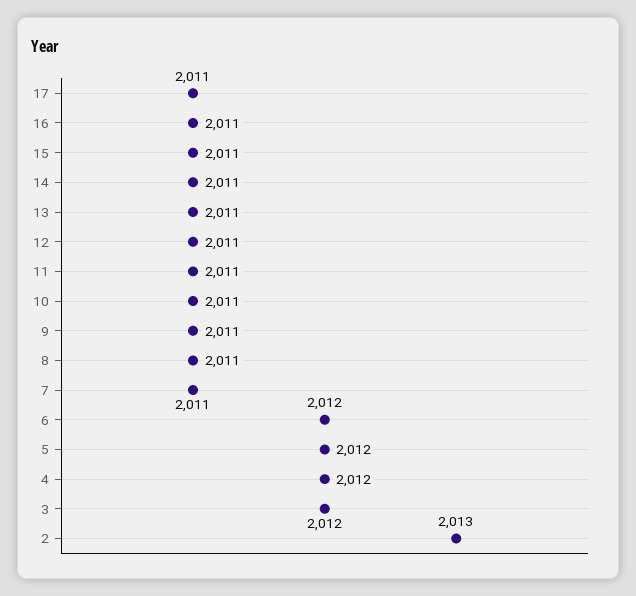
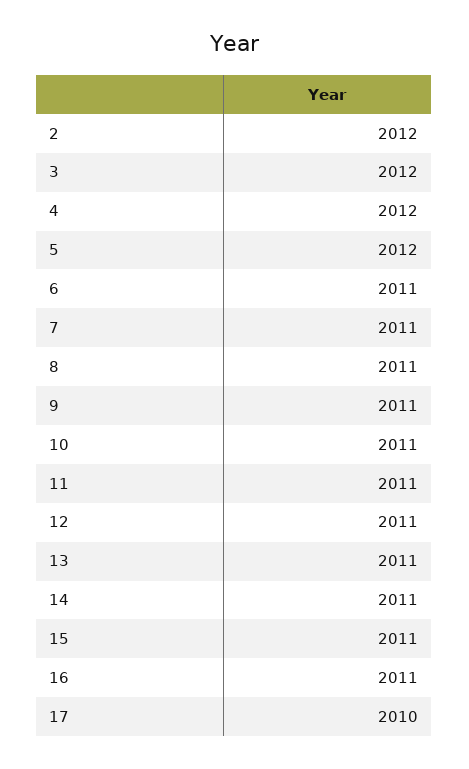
  {
-   "17": 2011,
+   "17": 2010,
    "16": 2011,
    "15": 2011,
    "14": 2011,
    "13": 2011,
    "12": 2011,
    "11": 2011,
    "10": 2011,
    "9": 2011,
    "8": 2011,
    "7": 2011,
-   "6": 2012,
+   "6": 2011,
    "5": 2012,
    "4": 2012,
    "3": 2012,
-   "2": 2013
+   "2": 2012
  }

